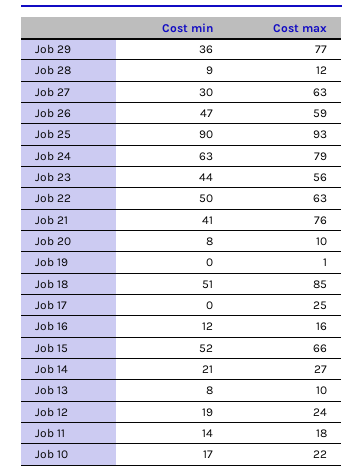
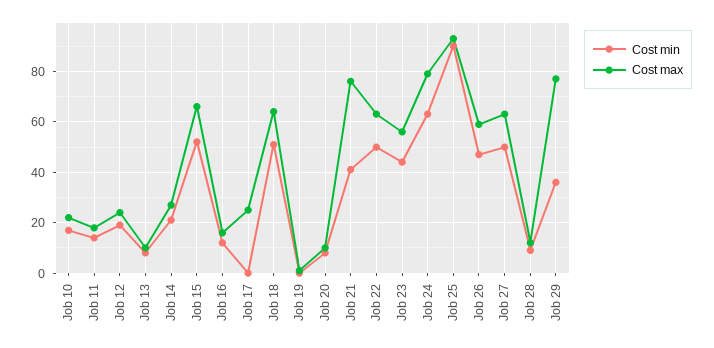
  {
    "Cost min": {
      "Job 29": 36,
      "Job 28": 9,
-     "Job 27": 30,
+     "Job 27": 50,
      "Job 26": 47,
      "Job 25": 90,
      "Job 24": 63,
      "Job 23": 44,
      "Job 22": 50,
      "Job 21": 41,
      "Job 20": 8,
      "Job 19": 0,
      "Job 18": 51,
      "Job 17": 0,
      "Job 16": 12,
      "Job 15": 52,
      "Job 14": 21,
      "Job 13": 8,
      "Job 12": 19,
      "Job 11": 14,
      "Job 10": 17
    },
    "Cost max": {
      "Job 29": 77,
      "Job 28": 12,
      "Job 27": 63,
      "Job 26": 59,
      "Job 25": 93,
      "Job 24": 79,
      "Job 23": 56,
      "Job 22": 63,
      "Job 21": 76,
      "Job 20": 10,
      "Job 19": 1,
-     "Job 18": 85,
+     "Job 18": 65,
      "Job 17": 25,
      "Job 16": 16,
      "Job 15": 66,
      "Job 14": 27,
      "Job 13": 10,
      "Job 12": 24,
      "Job 11": 18,
      "Job 10": 22
    }
  }

